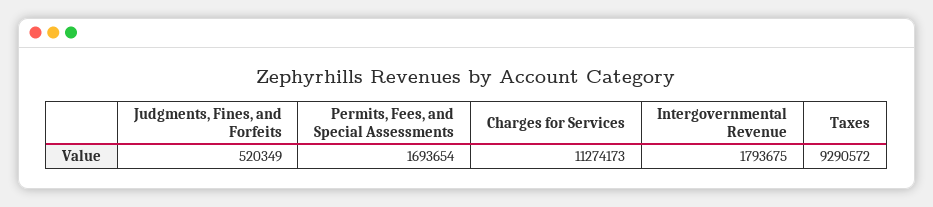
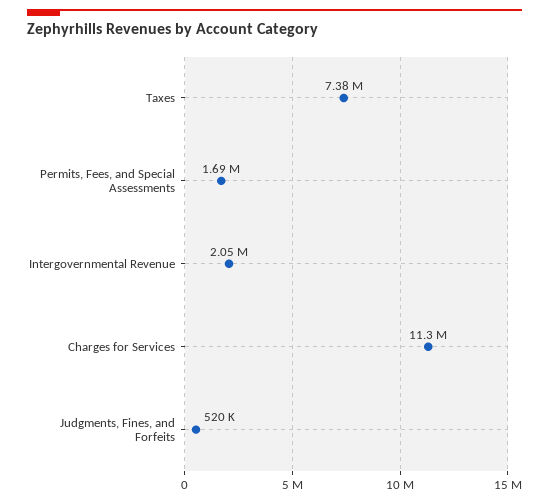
  {
    "Judgments, Fines, and Forfeits": 520349,
    "Permits, Fees, and Special Assessments": 1693654,
    "Charges for Services": 11274173,
-   "Intergovernmental Revenue": 1793675,
+   "Intergovernmental Revenue": 2050000,
-   "Taxes": 9290572
+   "Taxes": 7380000
  }

